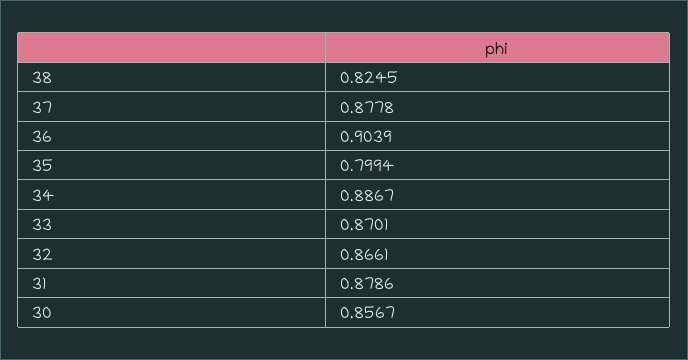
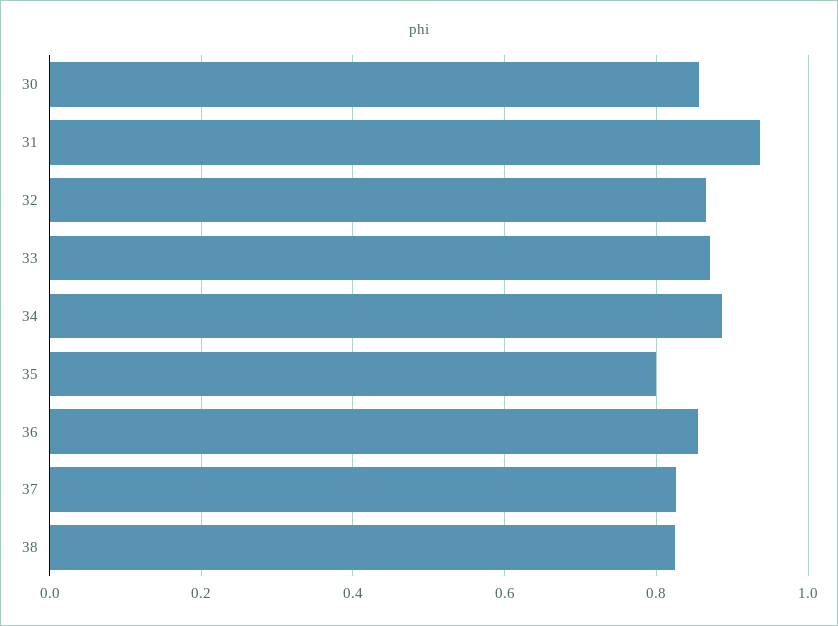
  {
    "38": 0.8245,
-   "37": 0.8778,
+   "37": 0.82,
-   "36": 0.9039,
+   "36": 0.86,
    "35": 0.7994,
    "34": 0.8867,
    "33": 0.8701,
    "32": 0.8661,
-   "31": 0.8786,
+   "31": 0.94,
    "30": 0.8567
  }

